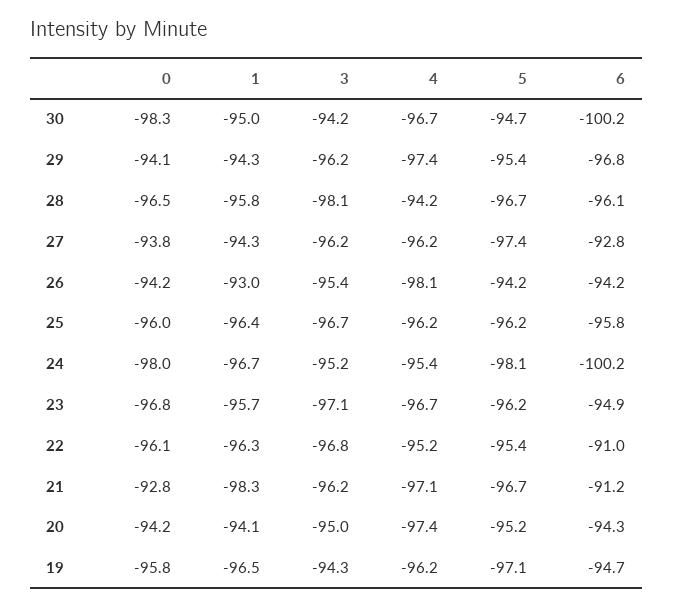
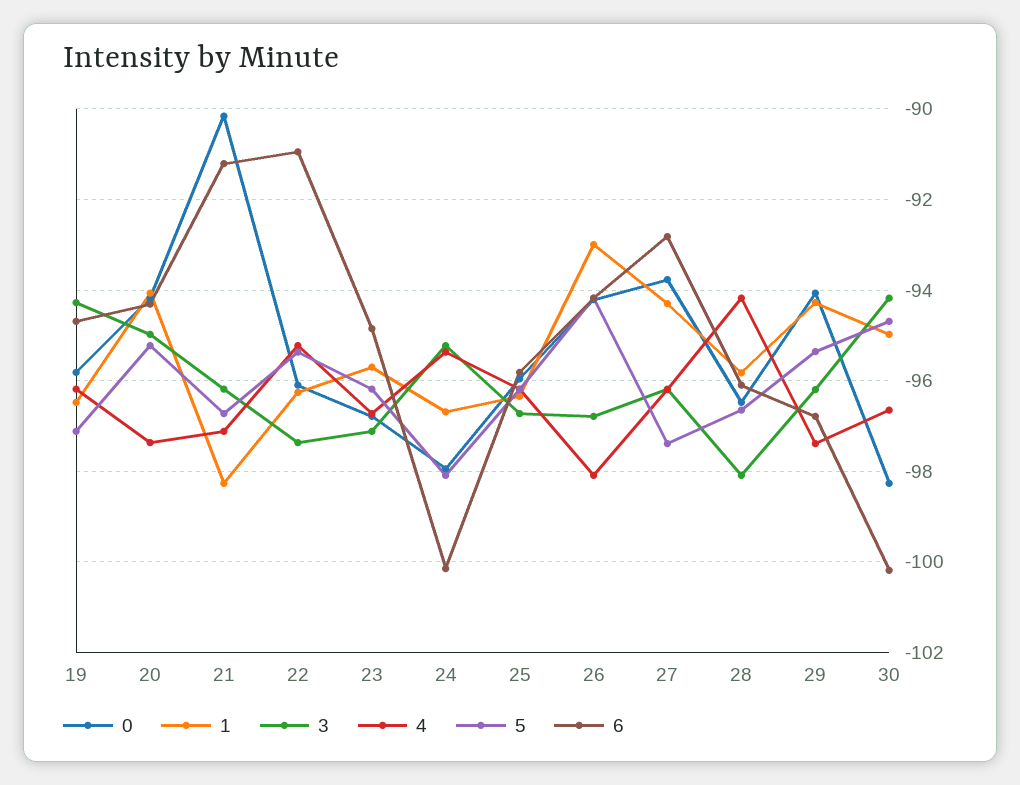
  {
    "0": {
      "30": -98.3,
      "29": -94.1,
      "28": -96.5,
      "27": -93.8,
      "26": -94.2,
      "25": -96,
      "24": -98,
      "23": -96.8,
      "22": -96.1,
-     "21": -92.8,
+     "21": -90.2,
      "20": -94.2,
      "19": -95.8
    },
    "1": {
      "30": -95,
      "29": -94.3,
      "28": -95.8,
      "27": -94.3,
      "26": -93,
      "25": -96.4,
      "24": -96.7,
      "23": -95.7,
      "22": -96.3,
      "21": -98.3,
      "20": -94.1,
      "19": -96.5
    },
    "3": {
      "30": -94.2,
      "29": -96.2,
      "28": -98.1,
      "27": -96.2,
-     "26": -95.4,
+     "26": -96.8,
      "25": -96.7,
      "24": -95.2,
      "23": -97.1,
-     "22": -96.8,
+     "22": -97.4,
      "21": -96.2,
      "20": -95,
      "19": -94.3
    },
    "4": {
      "30": -96.7,
      "29": -97.4,
      "28": -94.2,
      "27": -96.2,
      "26": -98.1,
      "25": -96.2,
      "24": -95.4,
      "23": -96.7,
      "22": -95.2,
      "21": -97.1,
      "20": -97.4,
      "19": -96.2
    },
    "5": {
      "30": -94.7,
      "29": -95.4,
      "28": -96.7,
      "27": -97.4,
      "26": -94.2,
      "25": -96.2,
      "24": -98.1,
      "23": -96.2,
      "22": -95.4,
      "21": -96.7,
      "20": -95.2,
      "19": -97.1
    },
    "6": {
      "30": -100.2,
      "29": -96.8,
      "28": -96.1,
      "27": -92.8,
      "26": -94.2,
      "25": -95.8,
      "24": -100.2,
      "23": -94.9,
      "22": -91,
      "21": -91.2,
      "20": -94.3,
      "19": -94.7
    }
  }

